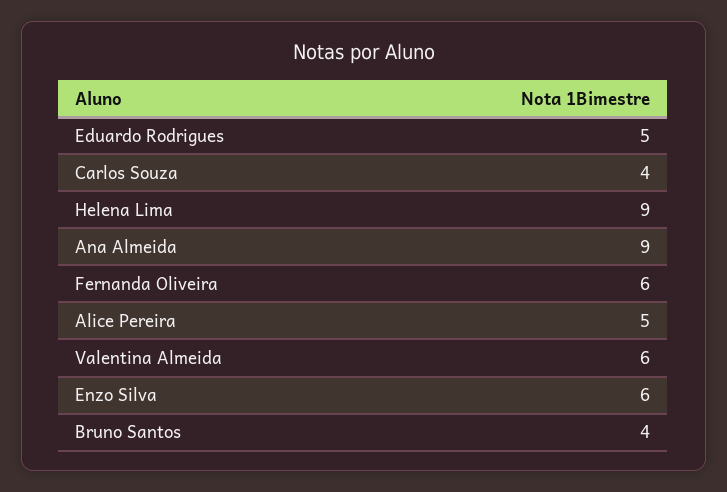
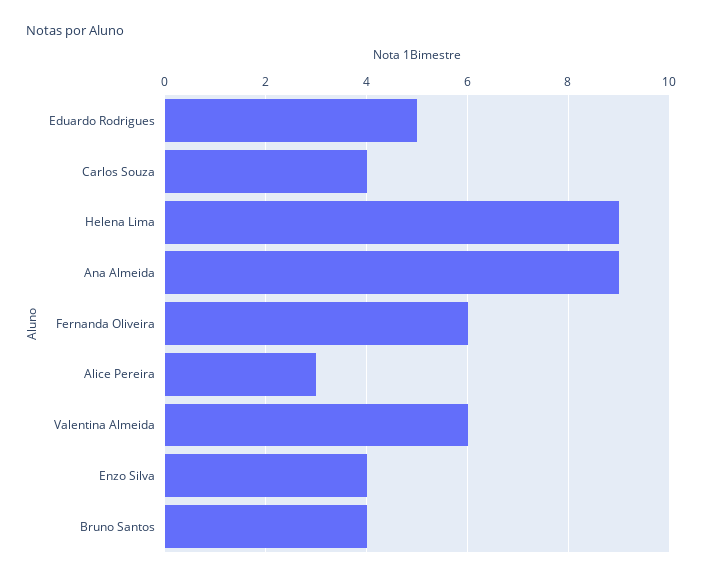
  {
    "Eduardo Rodrigues": 5,
    "Carlos Souza": 4,
    "Helena Lima": 9,
    "Ana Almeida": 9,
    "Fernanda Oliveira": 6,
-   "Alice Pereira": 5,
+   "Alice Pereira": 3,
    "Valentina Almeida": 6,
-   "Enzo Silva": 6,
+   "Enzo Silva": 4,
    "Bruno Santos": 4
  }

